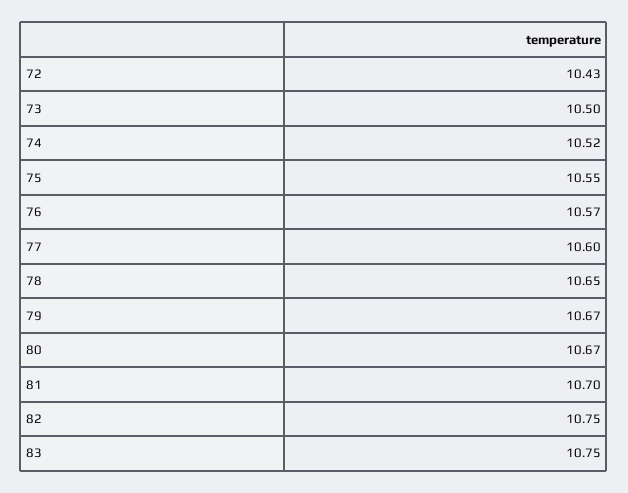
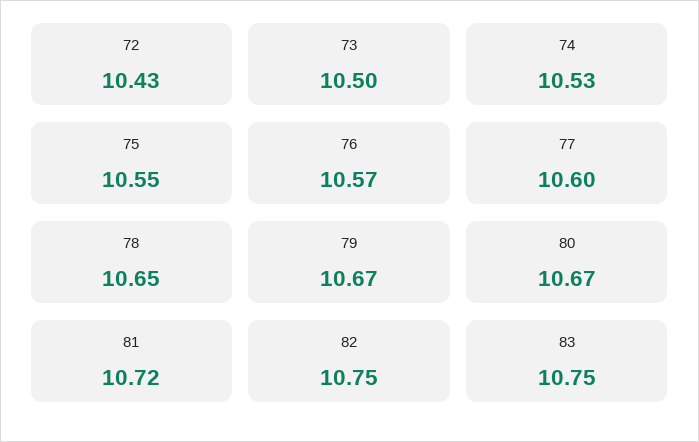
  {
    "72": 10.43,
    "73": 10.5,
-   "74": 10.52,
+   "74": 10.53,
    "75": 10.55,
    "76": 10.57,
    "77": 10.6,
    "78": 10.65,
    "79": 10.67,
    "80": 10.67,
-   "81": 10.7,
+   "81": 10.72,
    "82": 10.75,
    "83": 10.75
  }

